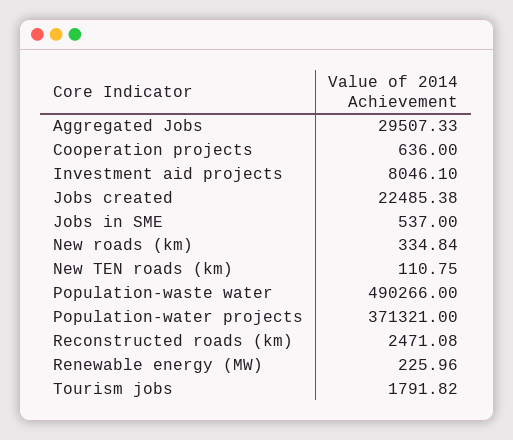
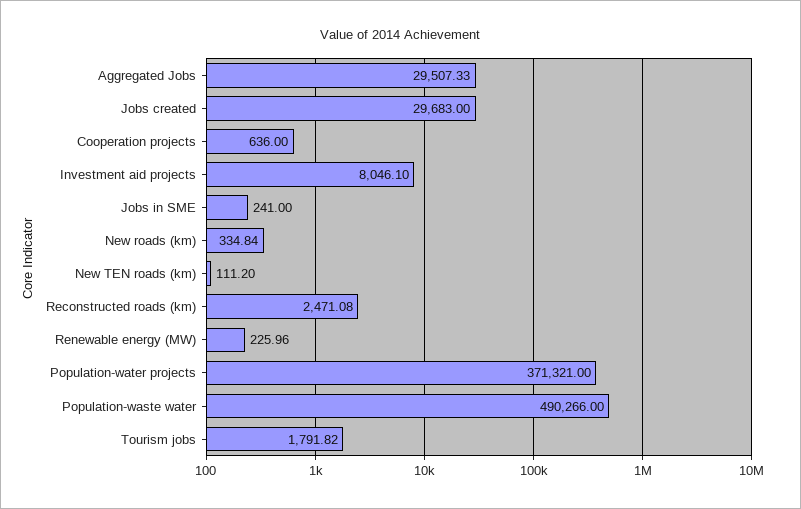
  {
    "Aggregated Jobs": 29507.33,
    "Cooperation projects": 636,
    "Investment aid projects": 8046.1,
-   "Jobs created": 22485.38,
+   "Jobs created": 29683,
-   "Jobs in SME": 537,
+   "Jobs in SME": 241,
    "New roads (km)": 334.84,
-   "New TEN roads (km)": 110.75,
+   "New TEN roads (km)": 111.2,
    "Population-waste water": 490266,
    "Population-water projects": 371321,
    "Reconstructed roads (km)": 2471.08,
    "Renewable energy (MW)": 225.96,
    "Tourism jobs": 1791.82
  }

